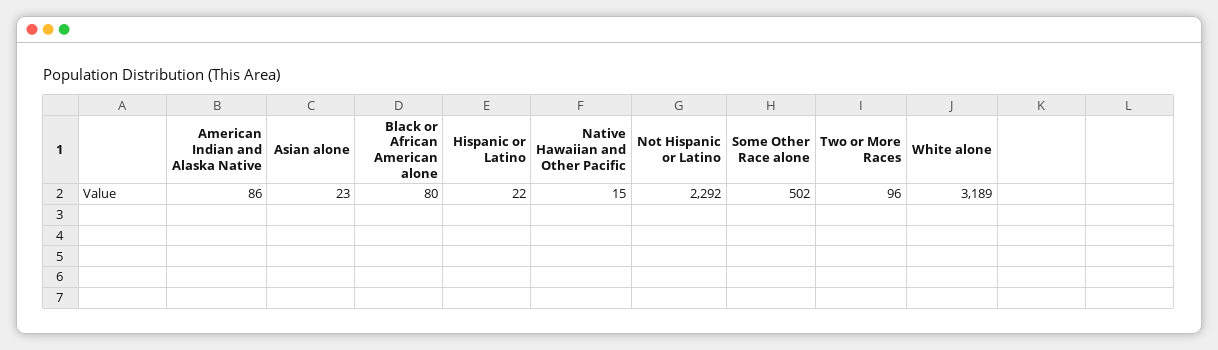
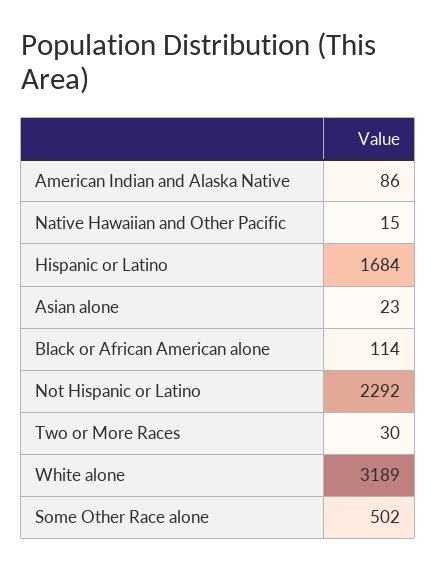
  {
    "American Indian and Alaska Native": 86,
    "Asian alone": 23,
-   "Black or African American alone": 80,
+   "Black or African American alone": 114,
-   "Hispanic or Latino": 22,
+   "Hispanic or Latino": 1684,
    "Native Hawaiian and Other Pacific": 15,
    "Not Hispanic or Latino": 2292,
    "Some Other Race alone": 502,
-   "Two or More Races": 96,
+   "Two or More Races": 30,
    "White alone": 3189
  }

